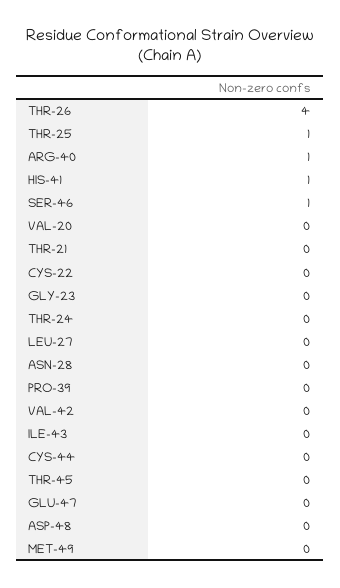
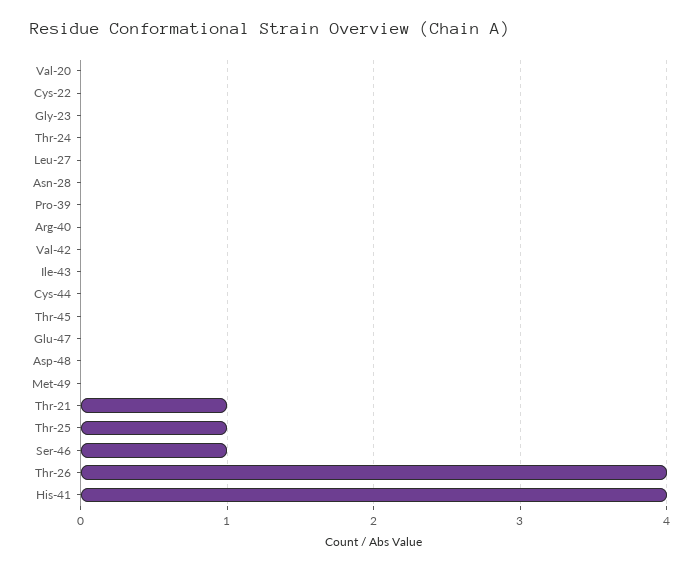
  {
    "THR-26": 4,
    "THR-25": 1,
-   "ARG-40": 1,
+   "ARG-40": 0,
-   "HIS-41": 1,
+   "HIS-41": 4,
    "SER-46": 1,
    "VAL-20": 0,
-   "THR-21": 0,
+   "THR-21": 1,
    "CYS-22": 0,
    "GLY-23": 0,
    "THR-24": 0,
    "LEU-27": 0,
    "ASN-28": 0,
    "PRO-39": 0,
    "VAL-42": 0,
    "ILE-43": 0,
    "CYS-44": 0,
    "THR-45": 0,
    "GLU-47": 0,
    "ASP-48": 0,
    "MET-49": 0
  }

